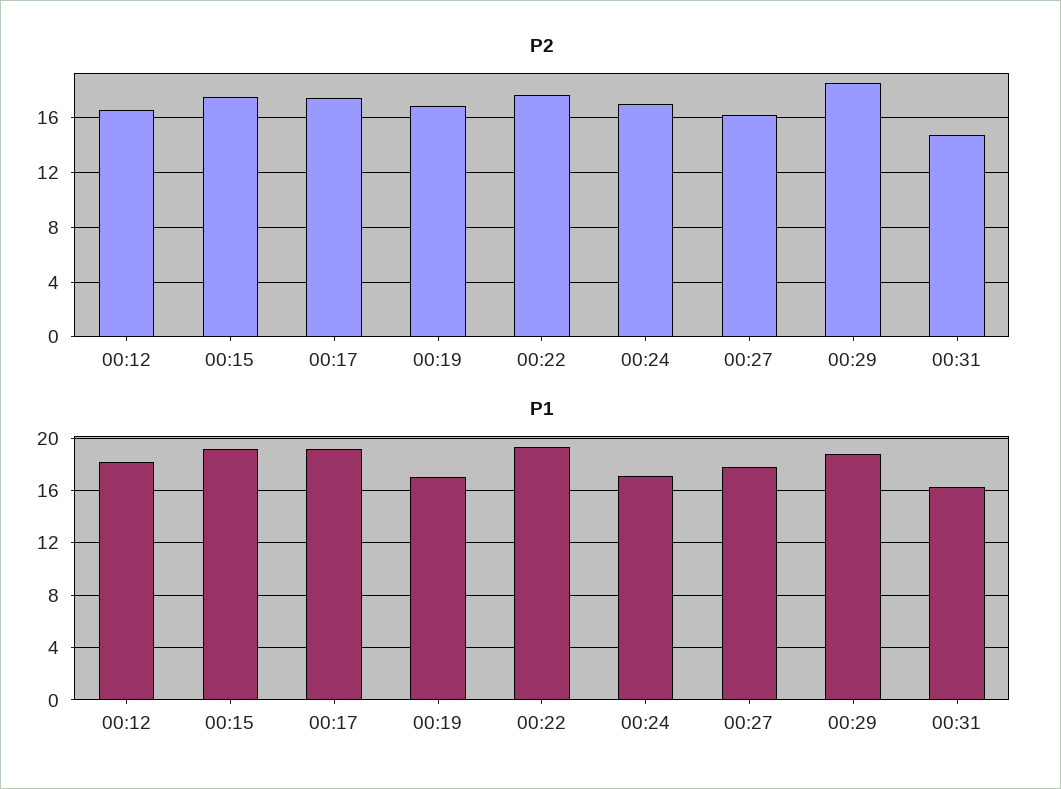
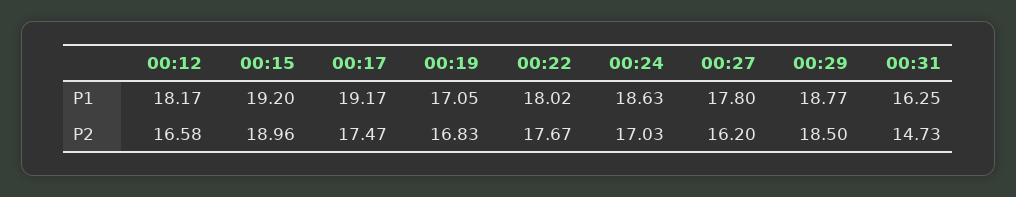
  {
    "P2": {
      "00:12": 16.58,
-     "00:15": 17.5,
+     "00:15": 18.96,
      "00:17": 17.47,
      "00:19": 16.83,
      "00:22": 17.67,
      "00:24": 17.03,
      "00:27": 16.2,
      "00:29": 18.5,
      "00:31": 14.73
    },
    "P1": {
      "00:12": 18.17,
      "00:15": 19.2,
      "00:17": 19.17,
      "00:19": 17.05,
-     "00:22": 19.5,
+     "00:22": 18.02,
-     "00:24": 17,
+     "00:24": 18.63,
      "00:27": 17.8,
      "00:29": 18.77,
      "00:31": 16.25
    }
  }

